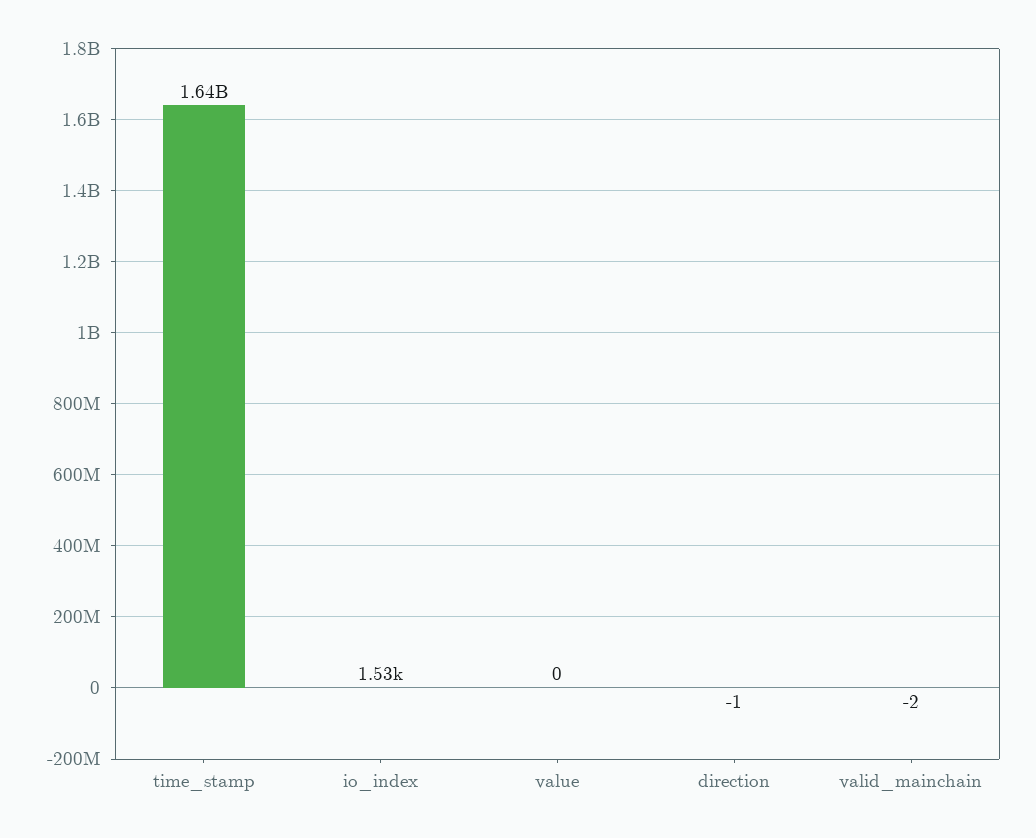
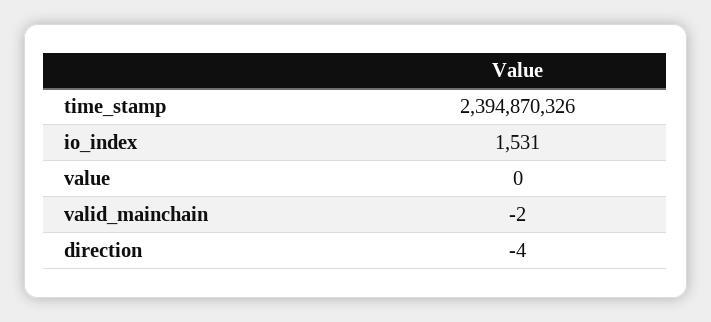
  {
-   "time_stamp": 1640000000,
+   "time_stamp": 2394870326,
    "io_index": 1531,
    "value": 0,
-   "direction": -1,
+   "direction": -4,
    "valid_mainchain": -2
  }

